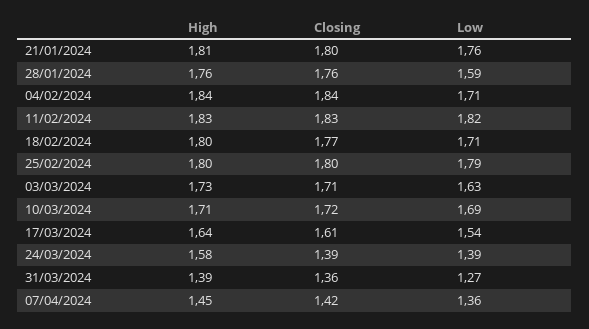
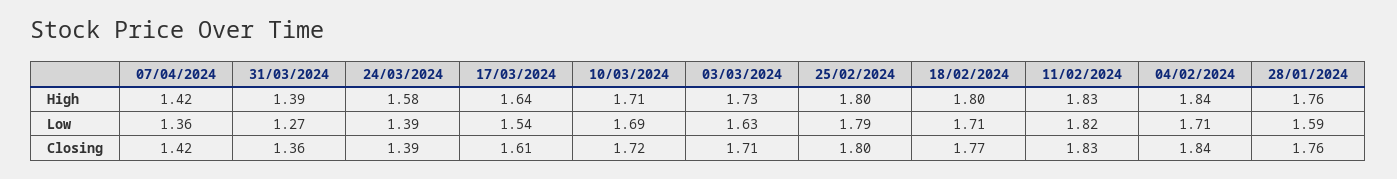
  {
    "High": {
-     "21/01/2024": 1.81,
      "28/01/2024": 1.76,
      "04/02/2024": 1.84,
      "11/02/2024": 1.83,
      "18/02/2024": 1.8,
      "25/02/2024": 1.8,
      "03/03/2024": 1.73,
      "10/03/2024": 1.71,
      "17/03/2024": 1.64,
      "24/03/2024": 1.58,
      "31/03/2024": 1.39,
-     "07/04/2024": 1.45
+     "07/04/2024": 1.42
    },
    "Closing": {
-     "21/01/2024": 1.8,
      "28/01/2024": 1.76,
      "04/02/2024": 1.84,
      "11/02/2024": 1.83,
      "18/02/2024": 1.77,
      "25/02/2024": 1.8,
      "03/03/2024": 1.71,
      "10/03/2024": 1.72,
      "17/03/2024": 1.61,
      "24/03/2024": 1.39,
      "31/03/2024": 1.36,
      "07/04/2024": 1.42
    },
    "Low": {
-     "21/01/2024": 1.76,
      "28/01/2024": 1.59,
      "04/02/2024": 1.71,
      "11/02/2024": 1.82,
      "18/02/2024": 1.71,
      "25/02/2024": 1.79,
      "03/03/2024": 1.63,
      "10/03/2024": 1.69,
      "17/03/2024": 1.54,
      "24/03/2024": 1.39,
      "31/03/2024": 1.27,
      "07/04/2024": 1.36
    }
  }

